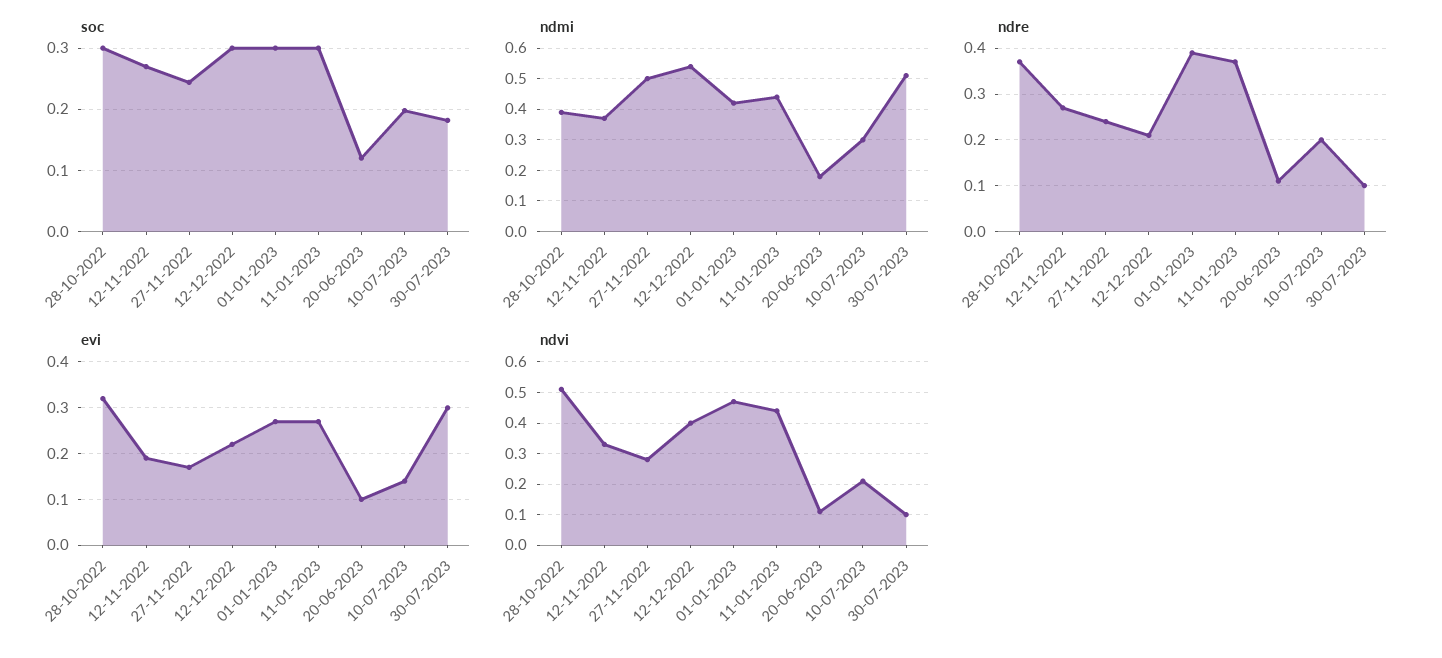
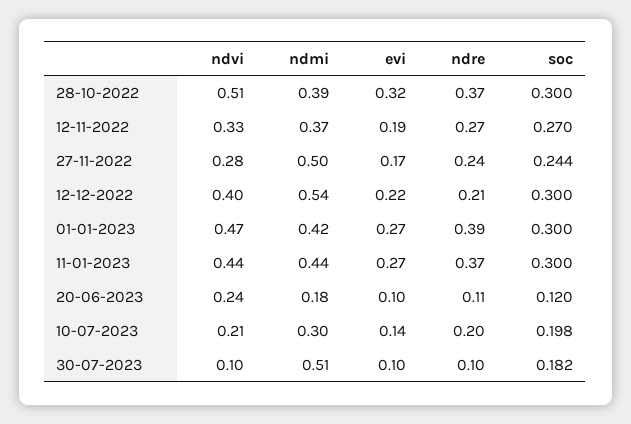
  {
    "soc": {
      "28-10-2022": 0.3,
      "12-11-2022": 0.27,
      "27-11-2022": 0.244,
      "12-12-2022": 0.3,
      "01-01-2023": 0.3,
      "11-01-2023": 0.3,
      "20-06-2023": 0.12,
      "10-07-2023": 0.198,
      "30-07-2023": 0.182
    },
    "ndmi": {
      "28-10-2022": 0.39,
      "12-11-2022": 0.37,
      "27-11-2022": 0.5,
      "12-12-2022": 0.54,
      "01-01-2023": 0.42,
      "11-01-2023": 0.44,
      "20-06-2023": 0.18,
      "10-07-2023": 0.3,
      "30-07-2023": 0.51
    },
    "ndre": {
      "28-10-2022": 0.37,
      "12-11-2022": 0.27,
      "27-11-2022": 0.24,
      "12-12-2022": 0.21,
      "01-01-2023": 0.39,
      "11-01-2023": 0.37,
      "20-06-2023": 0.11,
      "10-07-2023": 0.2,
      "30-07-2023": 0.1
    },
    "evi": {
      "28-10-2022": 0.32,
      "12-11-2022": 0.19,
      "27-11-2022": 0.17,
      "12-12-2022": 0.22,
      "01-01-2023": 0.27,
      "11-01-2023": 0.27,
      "20-06-2023": 0.1,
      "10-07-2023": 0.14,
-     "30-07-2023": 0.3
+     "30-07-2023": 0.1
    },
    "ndvi": {
      "28-10-2022": 0.51,
      "12-11-2022": 0.33,
      "27-11-2022": 0.28,
      "12-12-2022": 0.4,
      "01-01-2023": 0.47,
      "11-01-2023": 0.44,
-     "20-06-2023": 0.1,
+     "20-06-2023": 0.24,
      "10-07-2023": 0.21,
      "30-07-2023": 0.1
    }
  }

